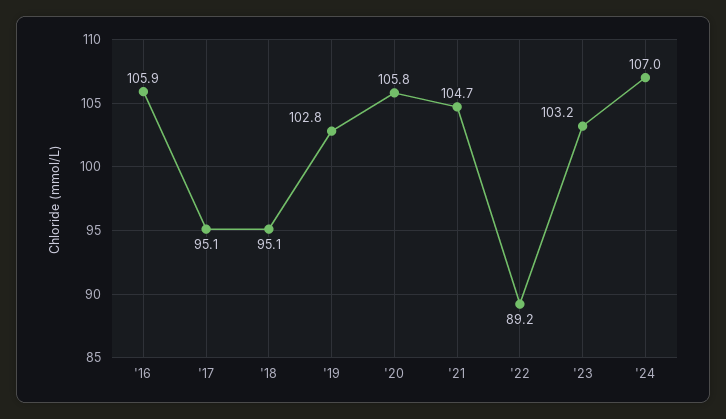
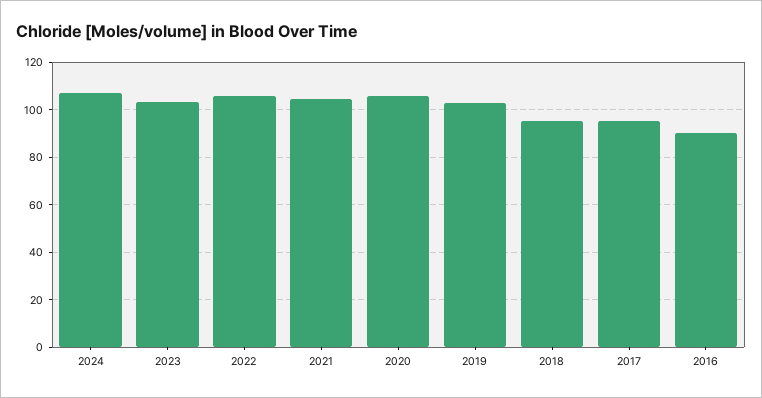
  {
-   "'16": 105.9,
+   "'16": 90,
    "'17": 95.1,
    "'18": 95.1,
    "'19": 102.8,
    "'20": 105.8,
    "'21": 104.7,
-   "'22": 89.2,
+   "'22": 105,
    "'23": 103.2,
    "'24": 107
  }

